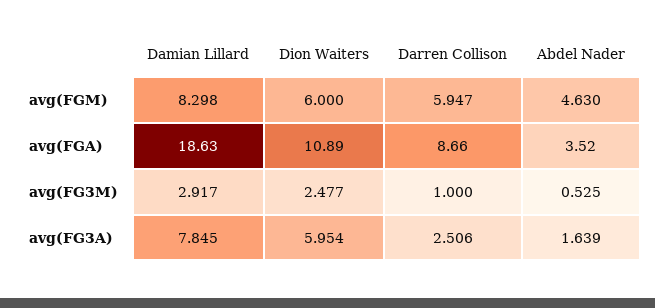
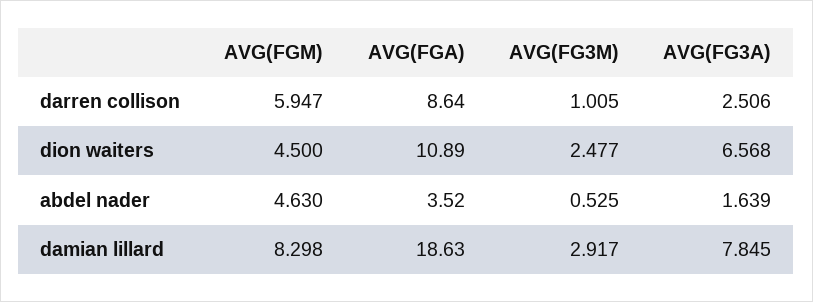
  {
    "Damian Lillard": {
      "avg(FGM)": 8.298,
      "avg(FGA)": 18.63,
      "avg(FG3M)": 2.917,
      "avg(FG3A)": 7.845
    },
    "Dion Waiters": {
-     "avg(FGM)": 6,
+     "avg(FGM)": 4.5,
      "avg(FGA)": 10.89,
      "avg(FG3M)": 2.477,
-     "avg(FG3A)": 5.954
+     "avg(FG3A)": 6.568
    },
    "Darren Collison": {
      "avg(FGM)": 5.947,
-     "avg(FGA)": 8.66,
+     "avg(FGA)": 8.64,
-     "avg(FG3M)": 1,
+     "avg(FG3M)": 1.005,
      "avg(FG3A)": 2.506
    },
    "Abdel Nader": {
      "avg(FGM)": 4.63,
      "avg(FGA)": 3.52,
      "avg(FG3M)": 0.525,
      "avg(FG3A)": 1.639
    }
  }

